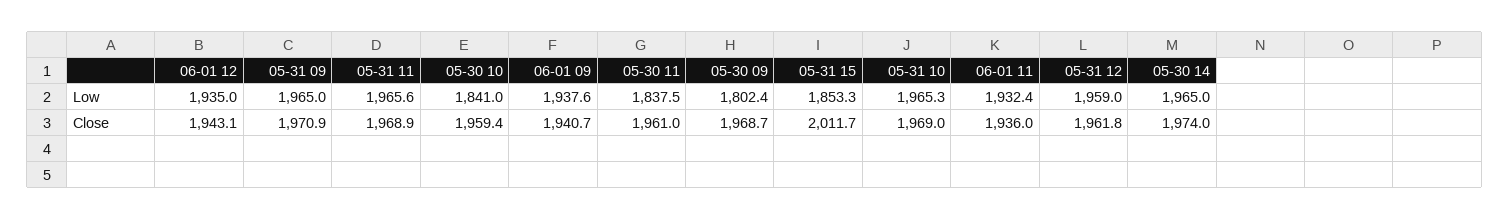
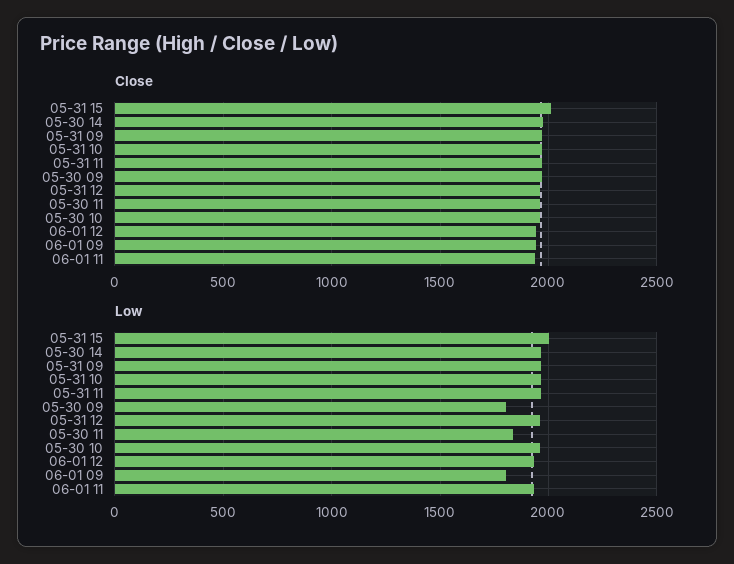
  {
    "Low": {
      "06-01 12": 1935,
      "05-31 09": 1965,
      "05-31 11": 1965.6,
-     "05-30 10": 1841,
+     "05-30 10": 1950,
-     "06-01 09": 1937.6,
+     "06-01 09": 1800,
      "05-30 11": 1837.5,
      "05-30 09": 1802.4,
-     "05-31 15": 1853.3,
+     "05-31 15": 2000,
      "05-31 10": 1965.3,
      "06-01 11": 1932.4,
      "05-31 12": 1959,
      "05-30 14": 1965
    },
    "Close": {
      "06-01 12": 1943.1,
      "05-31 09": 1970.9,
      "05-31 11": 1968.9,
      "05-30 10": 1959.4,
      "06-01 09": 1940.7,
      "05-30 11": 1961,
      "05-30 09": 1968.7,
      "05-31 15": 2011.7,
      "05-31 10": 1969,
      "06-01 11": 1936,
      "05-31 12": 1961.8,
      "05-30 14": 1974
    }
  }

